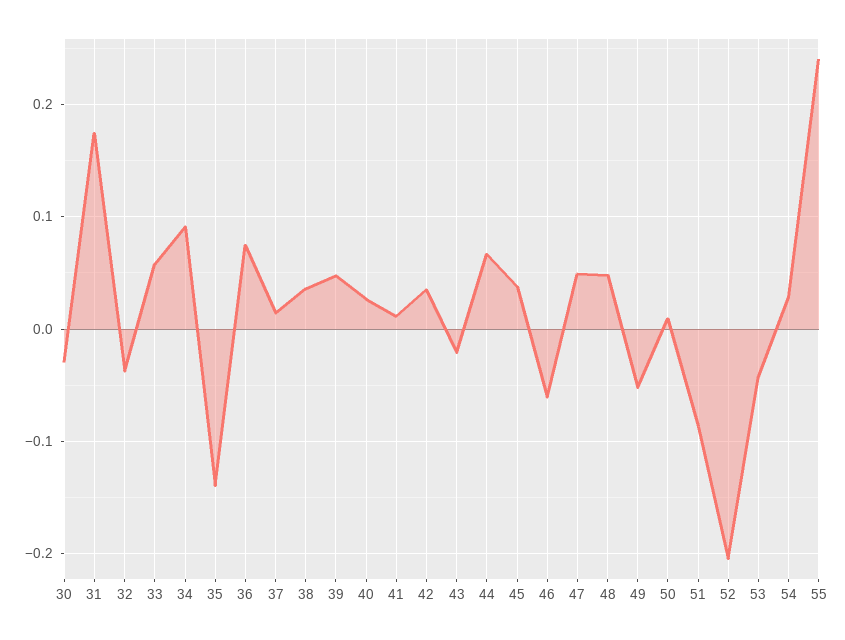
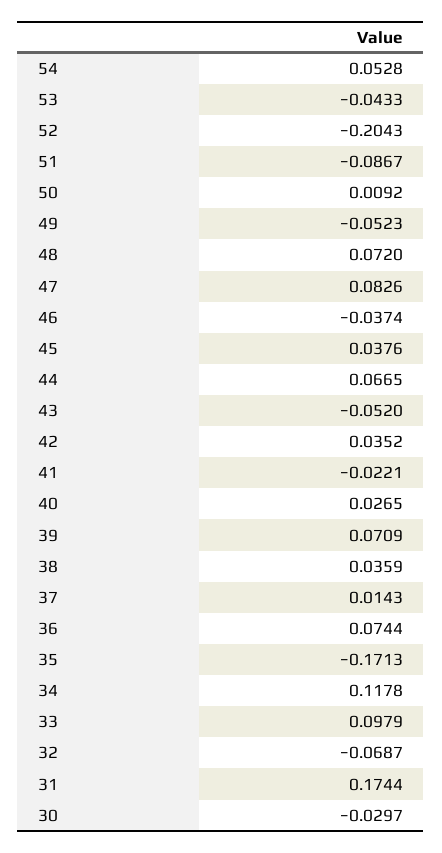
  {
    "30": -0.0297,
    "31": 0.1744,
-   "32": -0.04,
+   "32": -0.0687,
-   "33": 0.06,
+   "33": 0.0979,
-   "34": 0.09,
+   "34": 0.1178,
-   "35": -0.14,
+   "35": -0.1713,
    "36": 0.0744,
    "37": 0.0143,
    "38": 0.0359,
-   "39": 0.05,
+   "39": 0.0709,
    "40": 0.0265,
-   "41": 0.01,
+   "41": -0.0221,
    "42": 0.0352,
-   "43": -0.02,
+   "43": -0.052,
    "44": 0.0665,
    "45": 0.0376,
-   "46": -0.06,
+   "46": -0.0374,
-   "47": 0.05,
+   "47": 0.0826,
-   "48": 0.05,
+   "48": 0.072,
    "49": -0.0523,
    "50": 0.0092,
    "51": -0.0867,
    "52": -0.2043,
    "53": -0.0433,
-   "54": 0.03,
+   "54": 0.0528
-   "55": 0.24
  }

